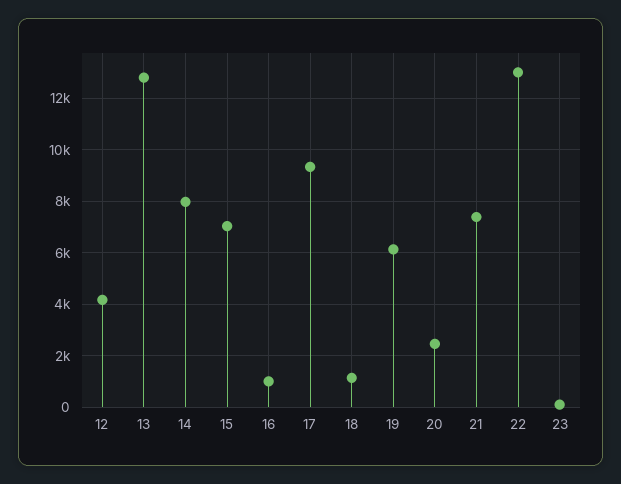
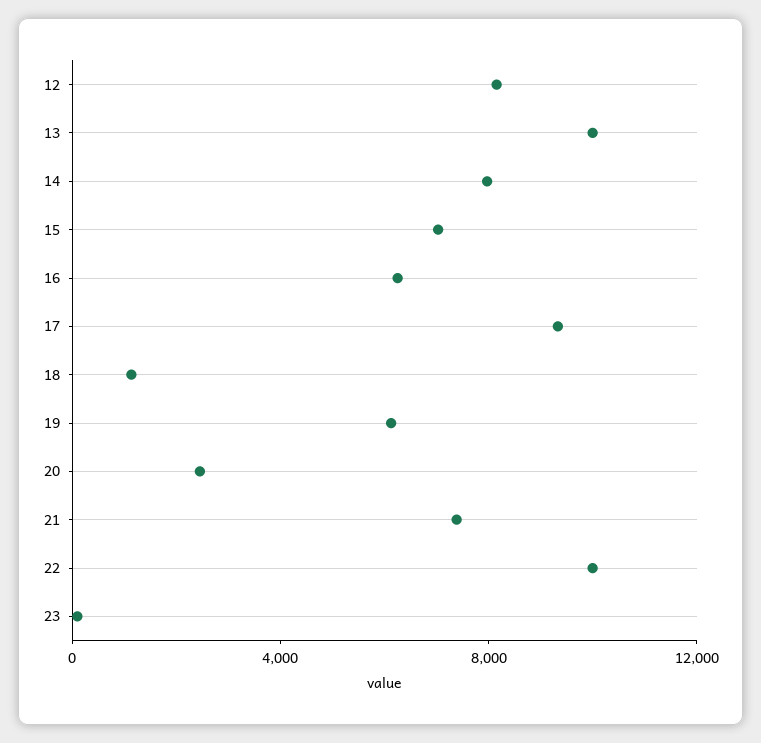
  {
-   "12": 4250,
+   "12": 8000,
-   "13": 12750,
+   "13": 10000,
    "14": 8000,
    "15": 7000,
-   "16": 1000,
+   "16": 6000,
    "17": 9250,
    "18": 1250,
    "19": 6250,
    "20": 2500,
    "21": 7500,
-   "22": 13000,
+   "22": 10000,
    "23": 0
  }

